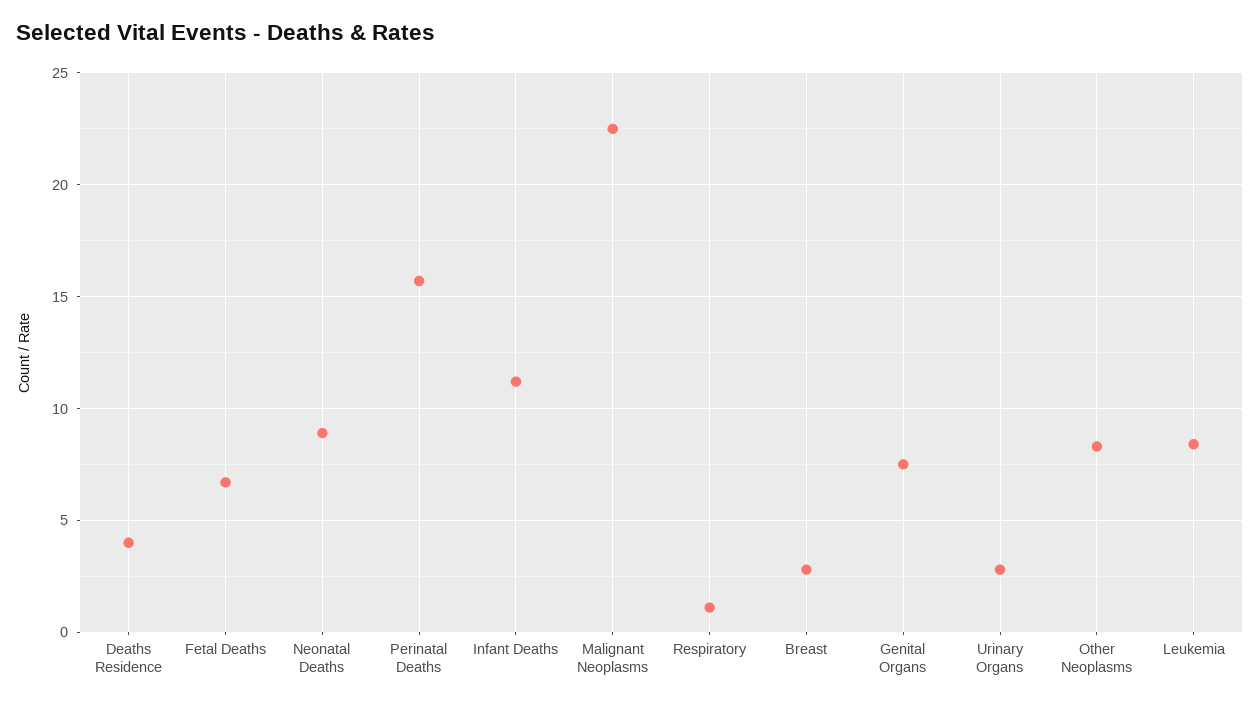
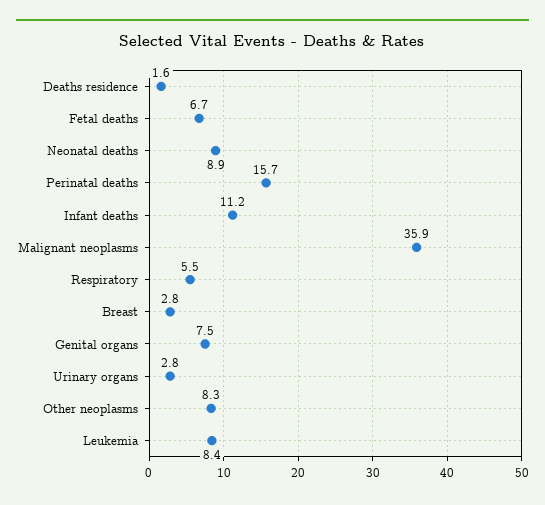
  {
-   "Deaths Residence": 4,
+   "Deaths Residence": 1.6,
    "Fetal Deaths": 6.7,
    "Neonatal Deaths": 8.9,
    "Perinatal Deaths": 15.7,
    "Infant Deaths": 11.2,
-   "Malignant Neoplasms": 22.5,
+   "Malignant Neoplasms": 35.9,
-   "Respiratory": 1,
+   "Respiratory": 5.5,
    "Breast": 2.8,
    "Genital Organs": 7.5,
    "Urinary Organs": 2.8,
    "Other Neoplasms": 8.3,
    "Leukemia": 8.4
  }

